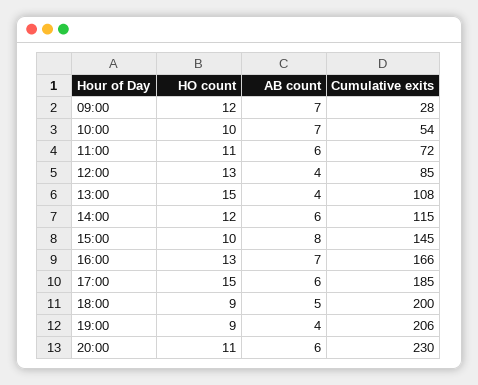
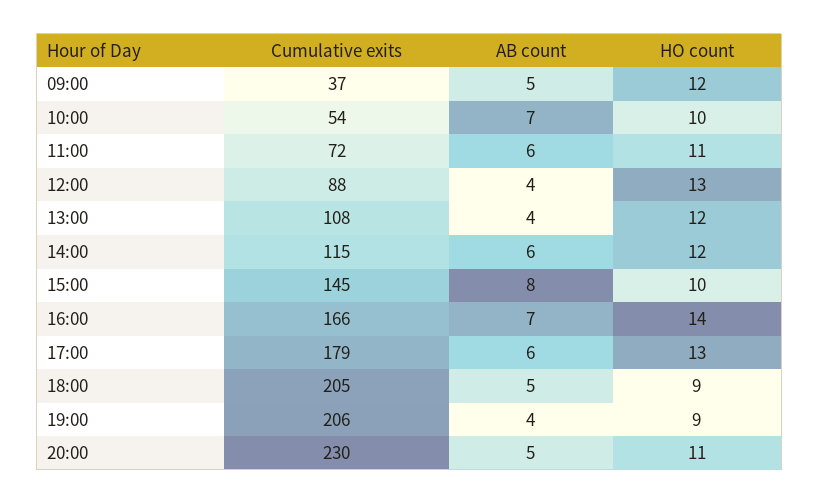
  {
    "HO count": {
      "09:00": 12,
      "10:00": 10,
      "11:00": 11,
      "12:00": 13,
-     "13:00": 15,
+     "13:00": 12,
      "14:00": 12,
      "15:00": 10,
-     "16:00": 13,
+     "16:00": 14,
-     "17:00": 15,
+     "17:00": 13,
      "18:00": 9,
      "19:00": 9,
      "20:00": 11
    },
    "AB count": {
-     "09:00": 7,
+     "09:00": 5,
      "10:00": 7,
      "11:00": 6,
      "12:00": 4,
      "13:00": 4,
      "14:00": 6,
      "15:00": 8,
      "16:00": 7,
      "17:00": 6,
      "18:00": 5,
      "19:00": 4,
-     "20:00": 6
+     "20:00": 5
    },
    "Cumulative exits": {
-     "09:00": 28,
+     "09:00": 37,
      "10:00": 54,
      "11:00": 72,
-     "12:00": 85,
+     "12:00": 88,
      "13:00": 108,
      "14:00": 115,
      "15:00": 145,
      "16:00": 166,
-     "17:00": 185,
+     "17:00": 179,
-     "18:00": 200,
+     "18:00": 205,
      "19:00": 206,
      "20:00": 230
    }
  }

